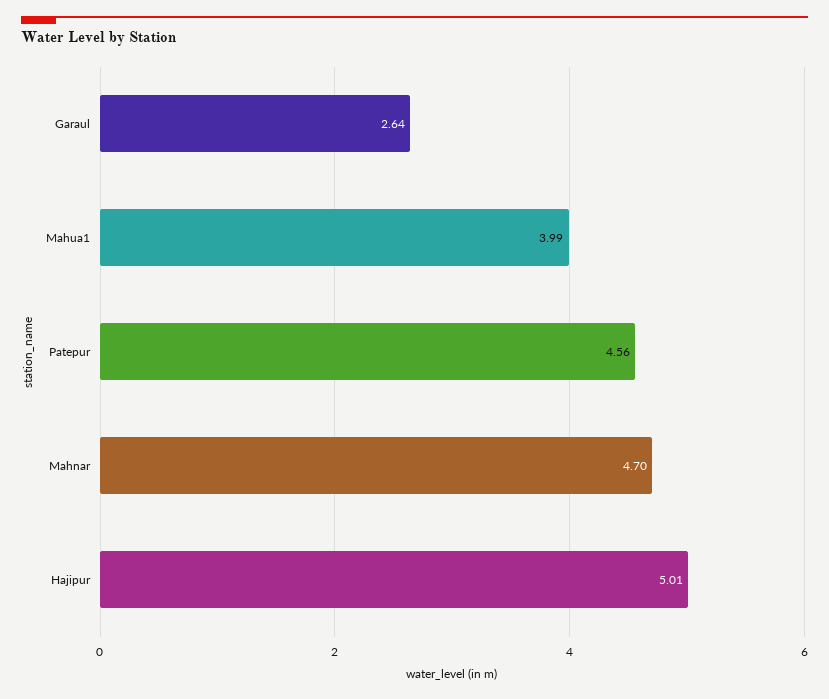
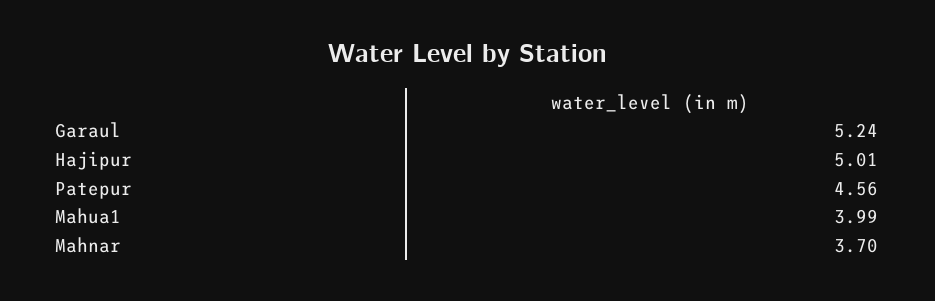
  {
-   "Garaul": 2.64,
+   "Garaul": 5.24,
    "Mahua1": 3.99,
    "Patepur": 4.56,
-   "Mahnar": 4.7,
+   "Mahnar": 3.7,
    "Hajipur": 5.01
  }

